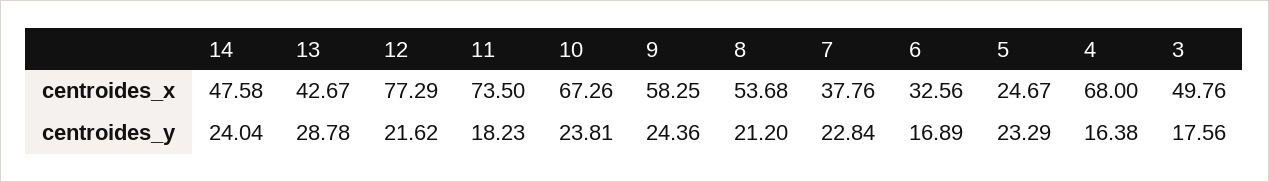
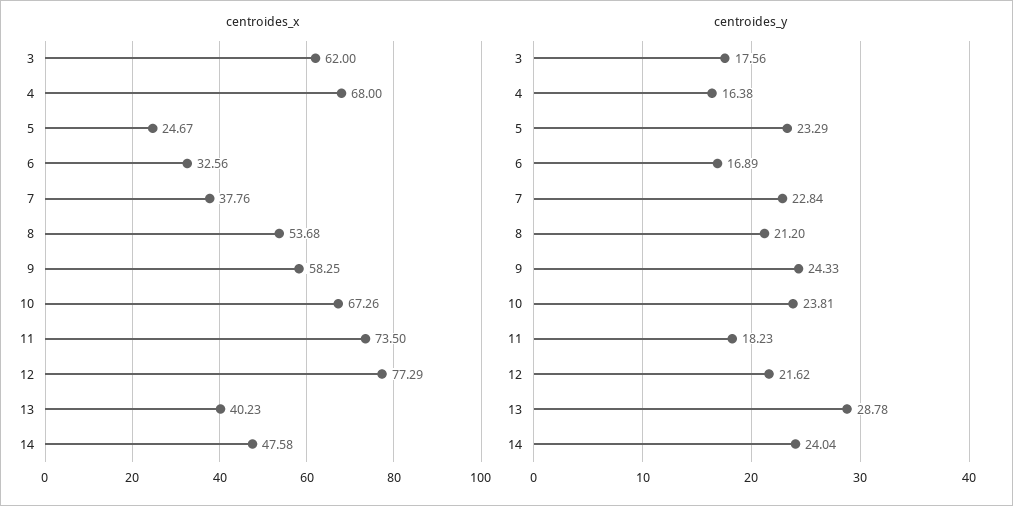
  {
    "centroides_x": {
      "14": 47.58,
-     "13": 42.67,
+     "13": 40.23,
      "12": 77.29,
      "11": 73.5,
      "10": 67.26,
      "9": 58.25,
      "8": 53.68,
      "7": 37.76,
      "6": 32.56,
      "5": 24.67,
      "4": 68,
-     "3": 49.76
+     "3": 62
    },
    "centroides_y": {
      "14": 24.04,
      "13": 28.78,
      "12": 21.62,
      "11": 18.23,
      "10": 23.81,
-     "9": 24.36,
+     "9": 24.33,
      "8": 21.2,
      "7": 22.84,
      "6": 16.89,
      "5": 23.29,
      "4": 16.38,
      "3": 17.56
    }
  }

